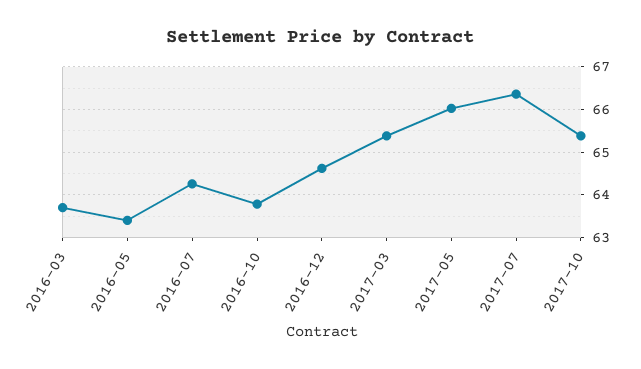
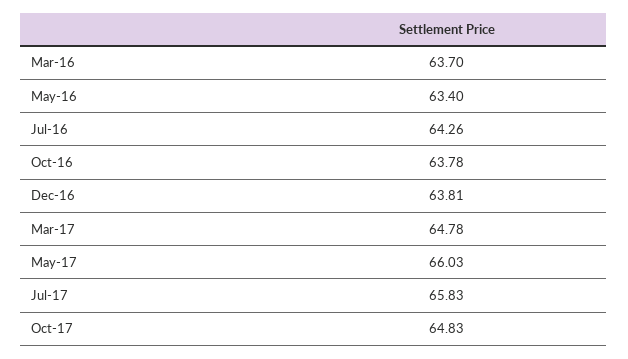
  {
    "2016-03": 63.7,
    "2016-05": 63.4,
    "2016-07": 64.26,
    "2016-10": 63.78,
-   "2016-12": 64.6,
+   "2016-12": 63.81,
-   "2017-03": 65.4,
+   "2017-03": 64.78,
    "2017-05": 66.03,
-   "2017-07": 66.4,
+   "2017-07": 65.83,
-   "2017-10": 65.4
+   "2017-10": 64.83
  }

